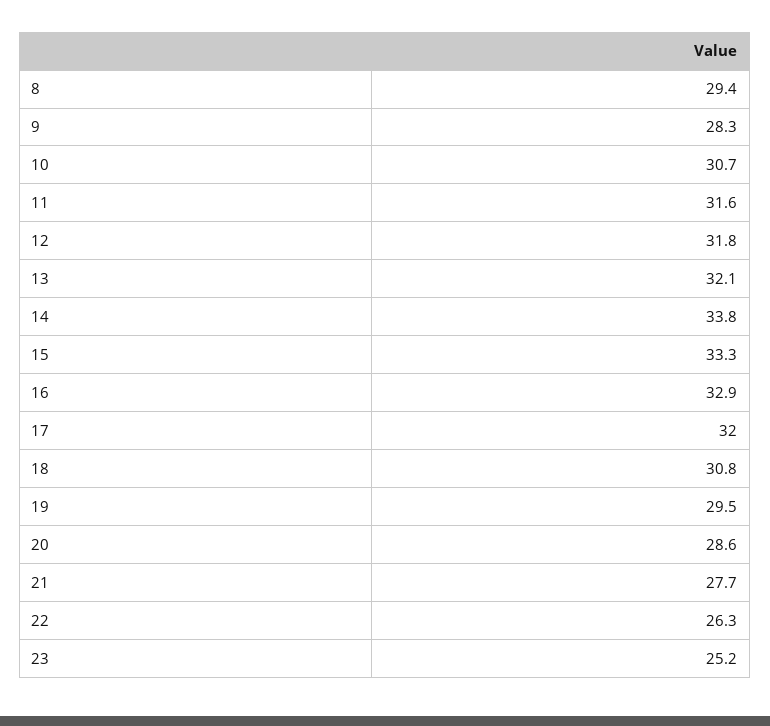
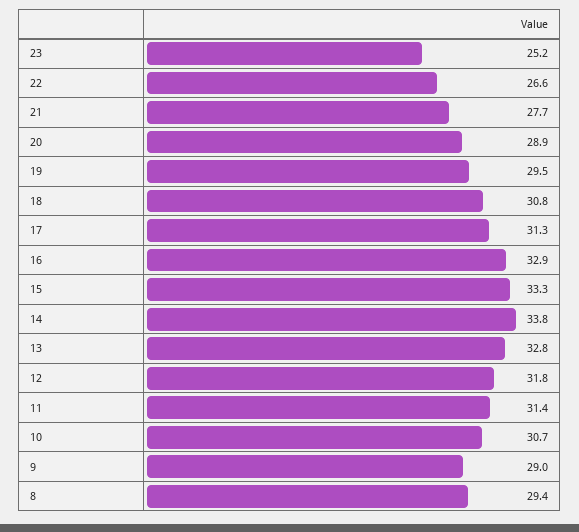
  {
    "8": 29.4,
-   "9": 28.3,
+   "9": 29,
    "10": 30.7,
-   "11": 31.6,
+   "11": 31.4,
    "12": 31.8,
-   "13": 32.1,
+   "13": 32.8,
    "14": 33.8,
    "15": 33.3,
    "16": 32.9,
-   "17": 32,
+   "17": 31.3,
    "18": 30.8,
    "19": 29.5,
-   "20": 28.6,
+   "20": 28.9,
    "21": 27.7,
-   "22": 26.3,
+   "22": 26.6,
    "23": 25.2
  }

